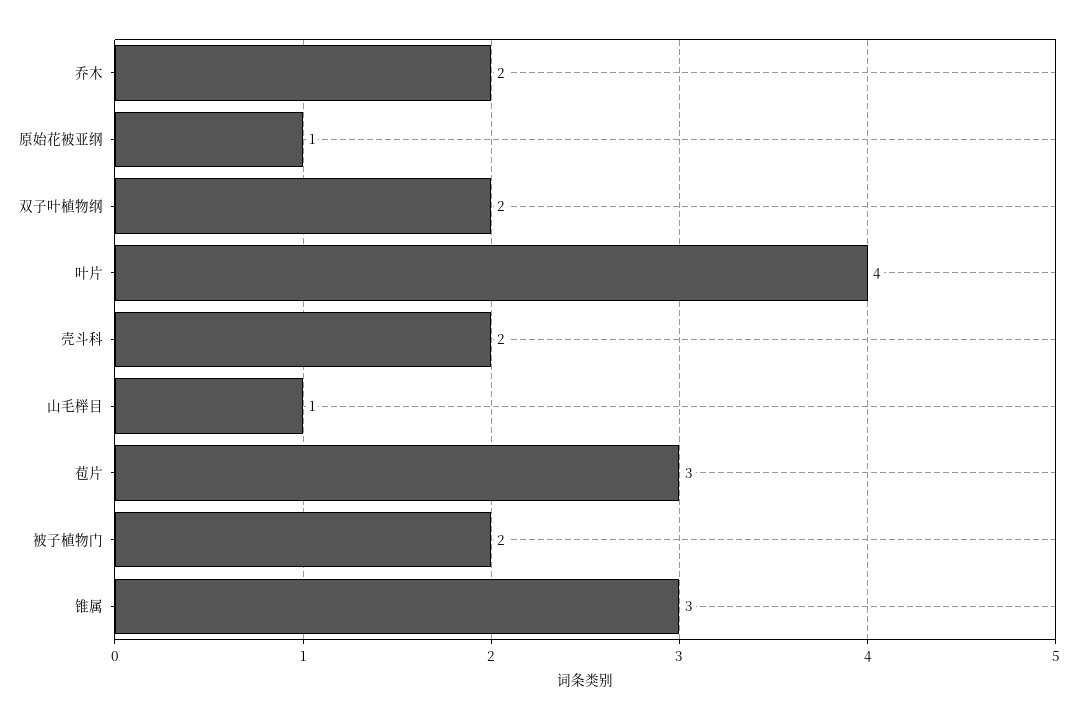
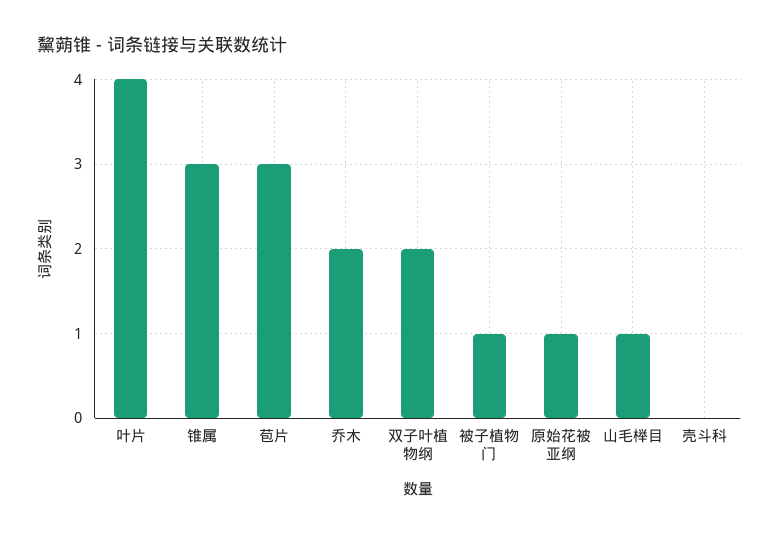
  {
    "乔木": 2,
    "原始花被亚纲": 1,
    "双子叶植物纲": 2,
    "叶片": 4,
-   "壳斗科": 2,
+   "壳斗科": 0,
    "山毛榉目": 1,
    "苞片": 3,
-   "被子植物门": 2,
+   "被子植物门": 1,
    "锥属": 3
  }

